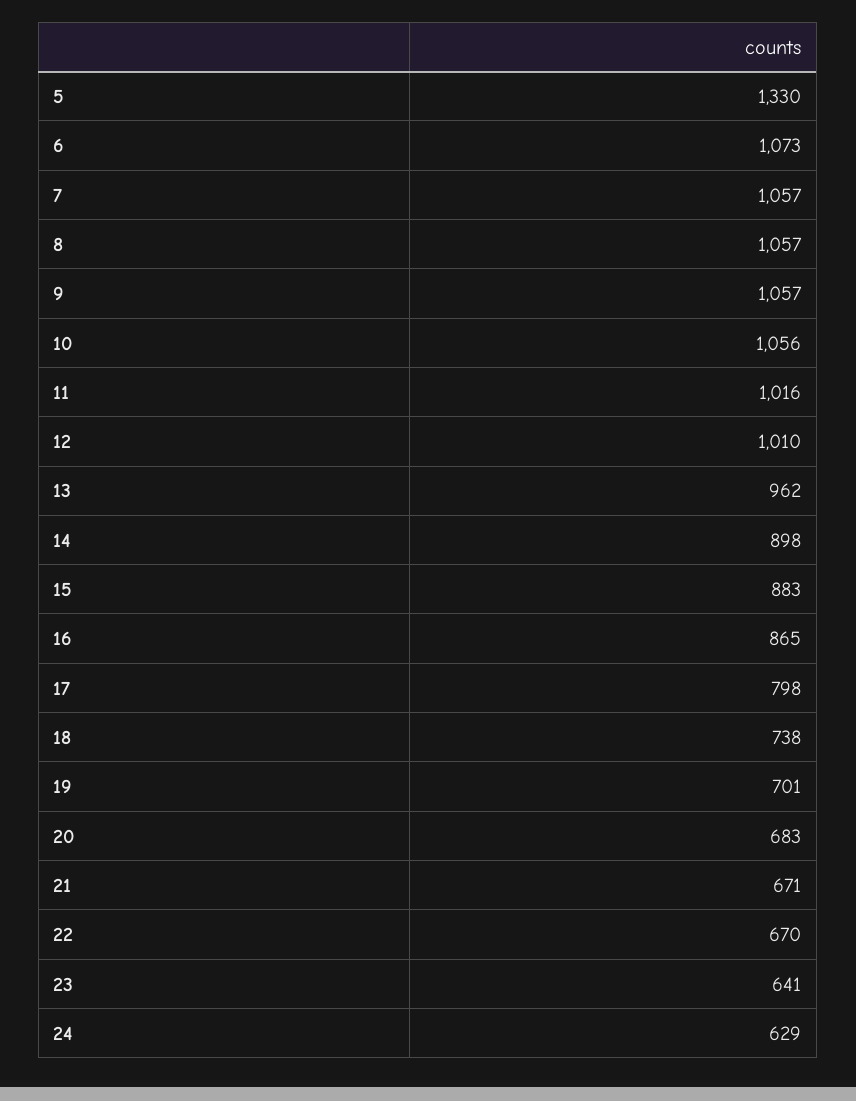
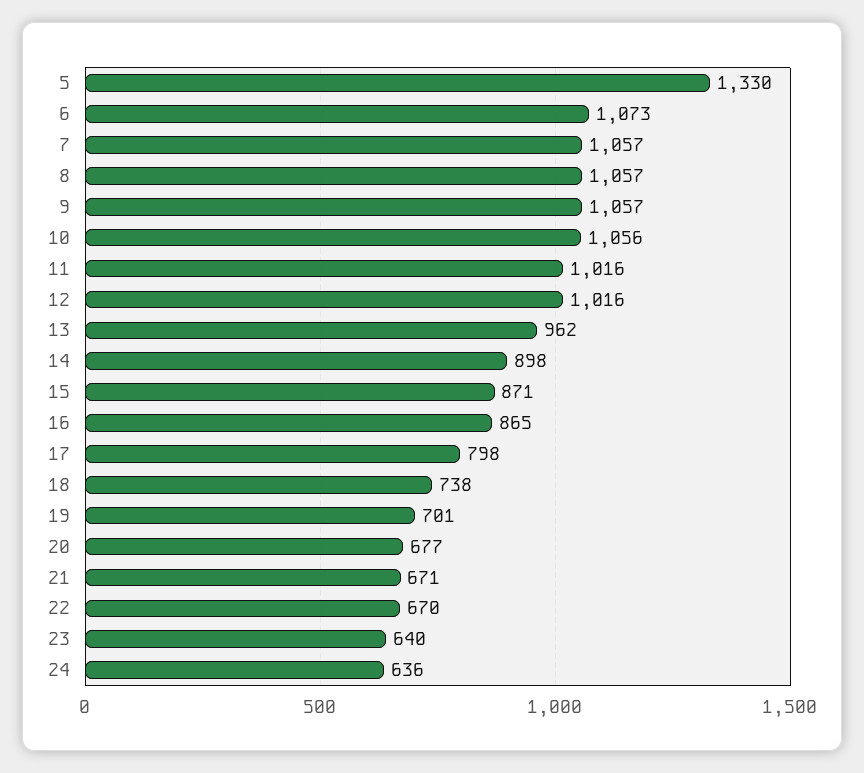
  {
    "5": 1330,
    "6": 1073,
    "7": 1057,
    "8": 1057,
    "9": 1057,
    "10": 1056,
    "11": 1016,
-   "12": 1010,
+   "12": 1016,
    "13": 962,
    "14": 898,
-   "15": 883,
+   "15": 871,
    "16": 865,
    "17": 798,
    "18": 738,
    "19": 701,
-   "20": 683,
+   "20": 677,
    "21": 671,
    "22": 670,
-   "23": 641,
+   "23": 640,
-   "24": 629
+   "24": 636
  }

